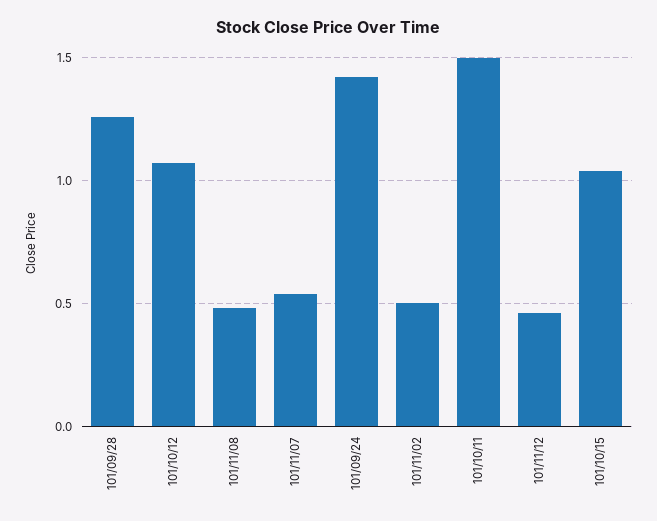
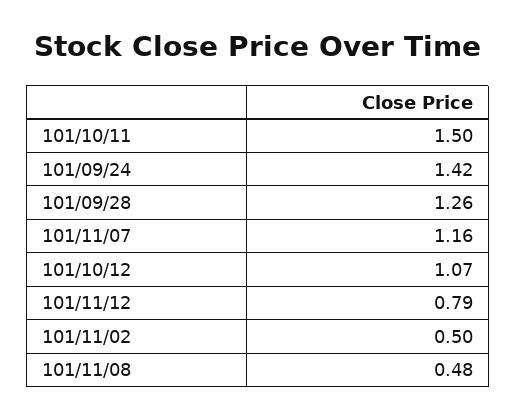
  {
    "101/09/28": 1.26,
    "101/10/12": 1.07,
    "101/11/08": 0.48,
-   "101/11/07": 0.55,
+   "101/11/07": 1.16,
    "101/09/24": 1.42,
    "101/11/02": 0.5,
    "101/10/11": 1.5,
-   "101/11/12": 0.45,
+   "101/11/12": 0.79
-   "101/10/15": 1.05
  }

